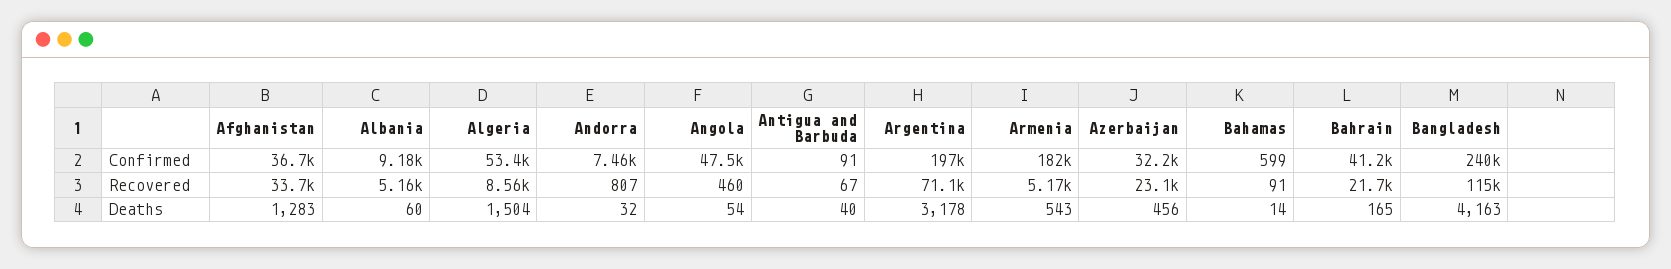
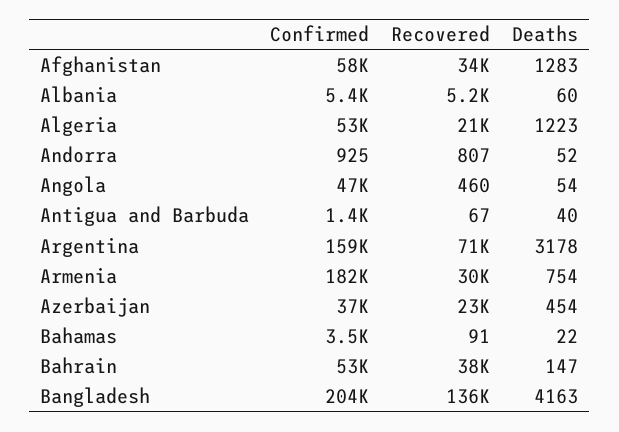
  {
    "Afghanistan": {
-     "Confirmed": 36700,
+     "Confirmed": 58000,
      "Recovered": 33700,
      "Deaths": 1283
    },
    "Albania": {
-     "Confirmed": 9180,
+     "Confirmed": 5400,
      "Recovered": 5160,
      "Deaths": 60
    },
    "Algeria": {
      "Confirmed": 53400,
-     "Recovered": 8560,
+     "Recovered": 21000,
-     "Deaths": 1504
+     "Deaths": 1223
    },
    "Andorra": {
-     "Confirmed": 7460,
+     "Confirmed": 925,
      "Recovered": 807,
-     "Deaths": 32
+     "Deaths": 52
    },
    "Angola": {
      "Confirmed": 47500,
      "Recovered": 460,
      "Deaths": 54
    },
    "Antigua and Barbuda": {
-     "Confirmed": 91,
+     "Confirmed": 1400,
      "Recovered": 67,
      "Deaths": 40
    },
    "Argentina": {
-     "Confirmed": 197000,
+     "Confirmed": 159000,
      "Recovered": 71100,
      "Deaths": 3178
    },
    "Armenia": {
      "Confirmed": 182000,
-     "Recovered": 5170,
+     "Recovered": 30000,
-     "Deaths": 543
+     "Deaths": 754
    },
    "Azerbaijan": {
-     "Confirmed": 32200,
+     "Confirmed": 37000,
      "Recovered": 23100,
-     "Deaths": 456
+     "Deaths": 454
    },
    "Bahamas": {
-     "Confirmed": 599,
+     "Confirmed": 3500,
      "Recovered": 91,
-     "Deaths": 14
+     "Deaths": 22
    },
    "Bahrain": {
-     "Confirmed": 41200,
+     "Confirmed": 53000,
-     "Recovered": 21700,
+     "Recovered": 38000,
-     "Deaths": 165
+     "Deaths": 147
    },
    "Bangladesh": {
-     "Confirmed": 240000,
+     "Confirmed": 204000,
-     "Recovered": 115000,
+     "Recovered": 136000,
      "Deaths": 4163
    }
  }

